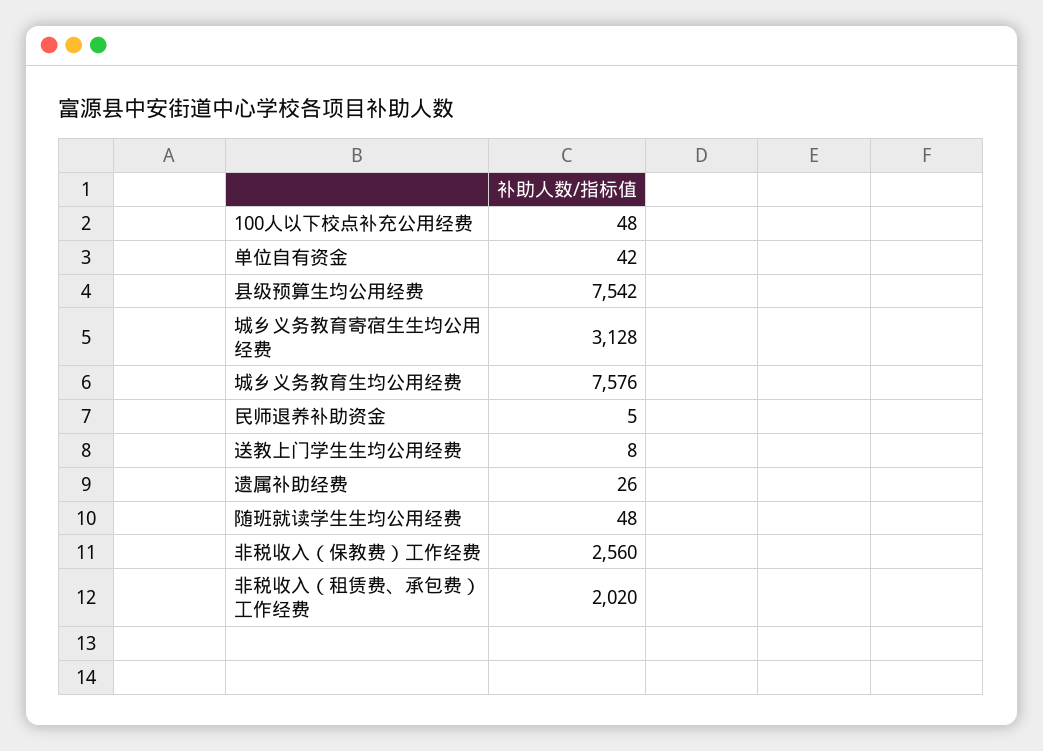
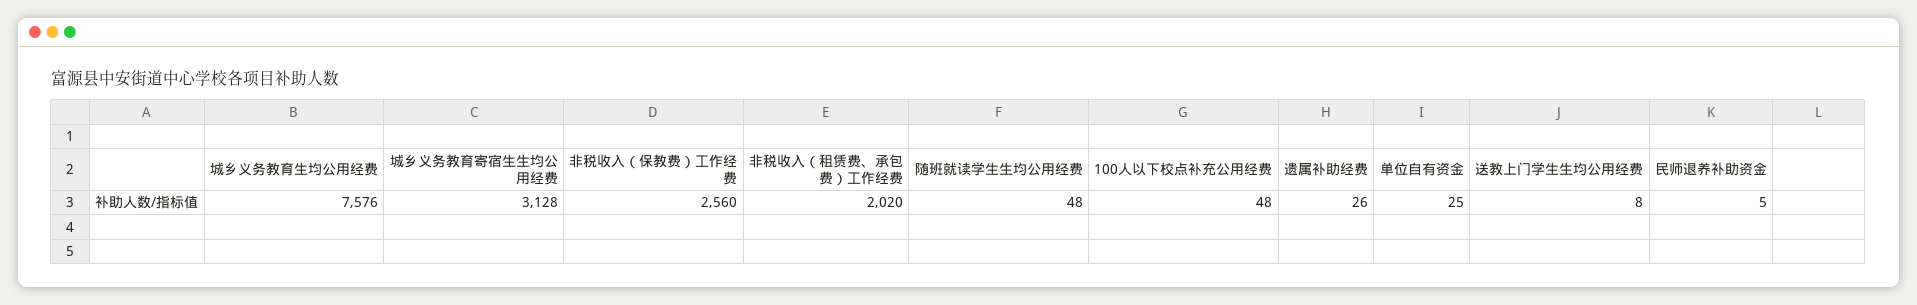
  {
    "100人以下校点补充公用经费": 48,
-   "单位自有资金": 42,
+   "单位自有资金": 25,
-   "县级预算生均公用经费": 7542,
    "城乡义务教育寄宿生生均公用经费": 3128,
    "城乡义务教育生均公用经费": 7576,
    "民师退养补助资金": 5,
    "送教上门学生生均公用经费": 8,
    "遗属补助经费": 26,
    "随班就读学生生均公用经费": 48,
    "非税收入（保教费）工作经费": 2560,
    "非税收入（租赁费、承包费）工作经费": 2020
  }

